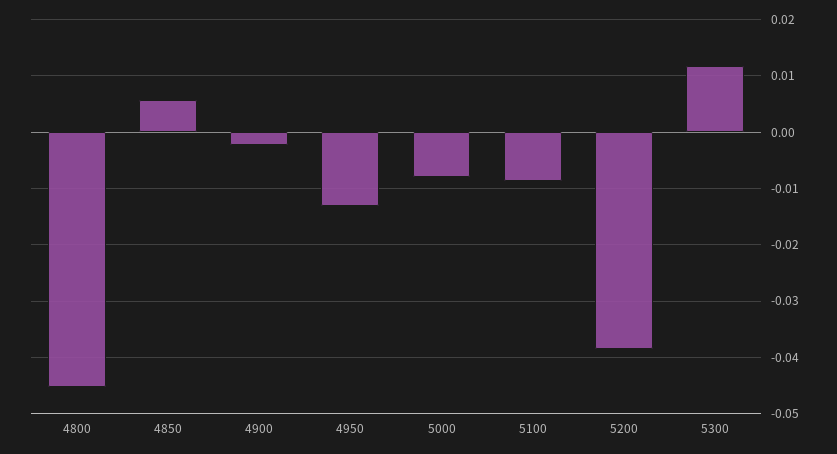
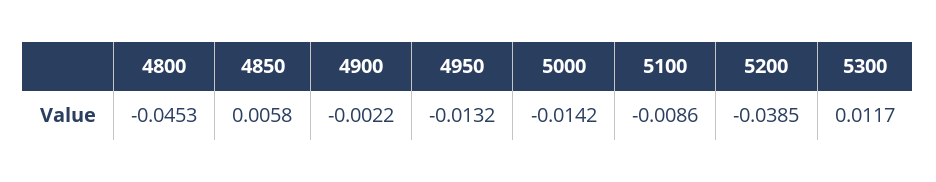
  {
    "4800": -0.0453,
    "4850": 0.0058,
    "4900": -0.0022,
    "4950": -0.0132,
-   "5000": -0.008,
+   "5000": -0.0142,
    "5100": -0.0086,
    "5200": -0.0385,
    "5300": 0.0117
  }

